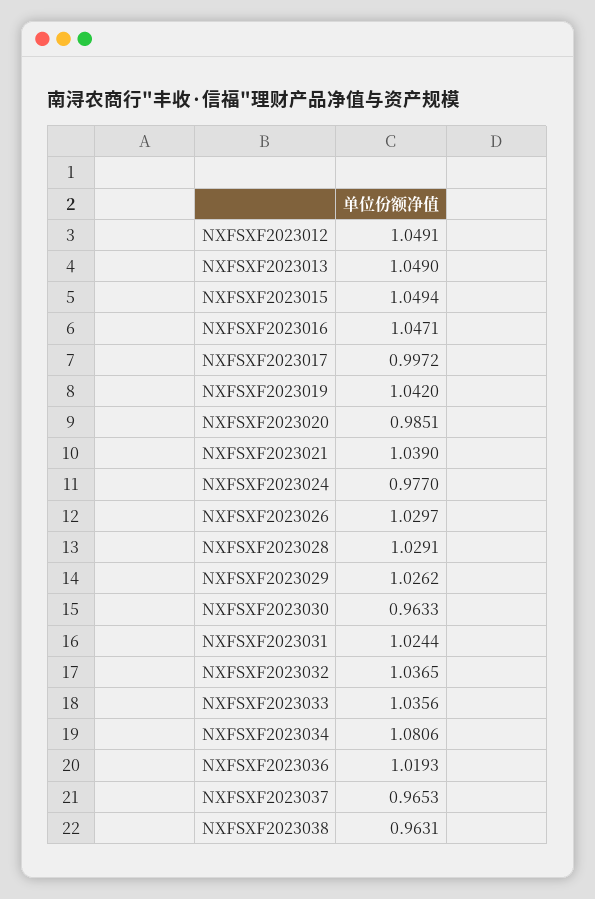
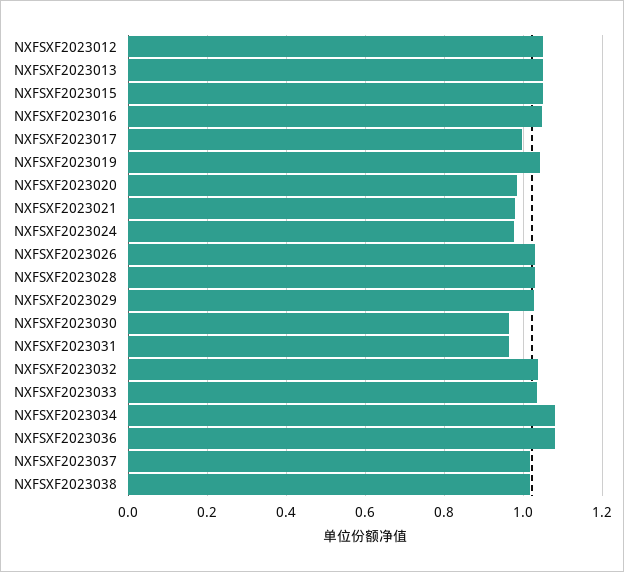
  {
    "NXFSXF2023012": 1.0491,
    "NXFSXF2023013": 1.049,
    "NXFSXF2023015": 1.0494,
    "NXFSXF2023016": 1.0471,
    "NXFSXF2023017": 0.9972,
    "NXFSXF2023019": 1.042,
    "NXFSXF2023020": 0.9851,
-   "NXFSXF2023021": 1.039,
+   "NXFSXF2023021": 0.98,
    "NXFSXF2023024": 0.977,
    "NXFSXF2023026": 1.0297,
    "NXFSXF2023028": 1.0291,
    "NXFSXF2023029": 1.0262,
    "NXFSXF2023030": 0.9633,
-   "NXFSXF2023031": 1.0244,
+   "NXFSXF2023031": 0.96,
    "NXFSXF2023032": 1.0365,
    "NXFSXF2023033": 1.0356,
    "NXFSXF2023034": 1.0806,
-   "NXFSXF2023036": 1.0193,
+   "NXFSXF2023036": 1.08,
-   "NXFSXF2023037": 0.9653,
+   "NXFSXF2023037": 1.02,
-   "NXFSXF2023038": 0.9631
+   "NXFSXF2023038": 1.02
  }

